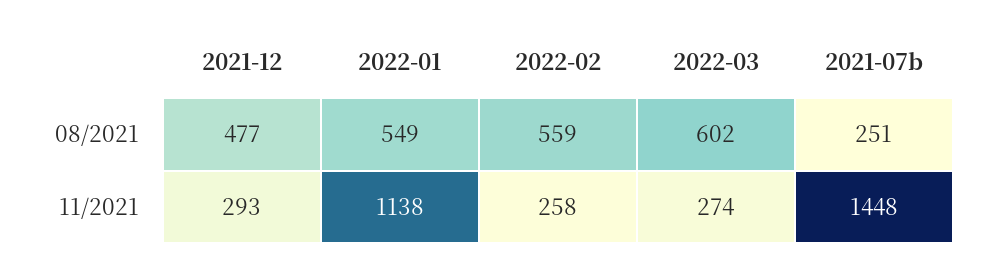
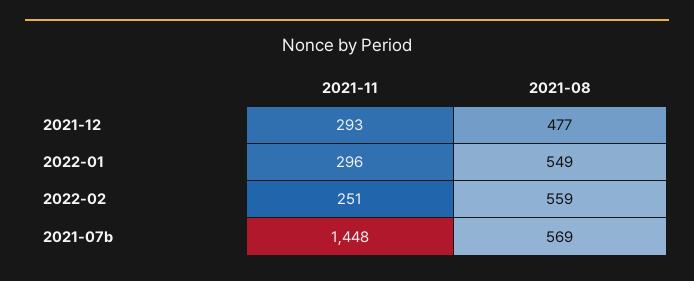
  {
    "2021-12": {
      "08/2021": 477,
      "11/2021": 293
    },
    "2022-01": {
      "08/2021": 549,
-     "11/2021": 1138
+     "11/2021": 296
    },
    "2022-02": {
      "08/2021": 559,
-     "11/2021": 258
+     "11/2021": 251
    },
-   "2022-03": {
-     "08/2021": 602,
-     "11/2021": 274
-   },
    "2021-07b": {
-     "08/2021": 251,
+     "08/2021": 569,
      "11/2021": 1448
    }
  }

